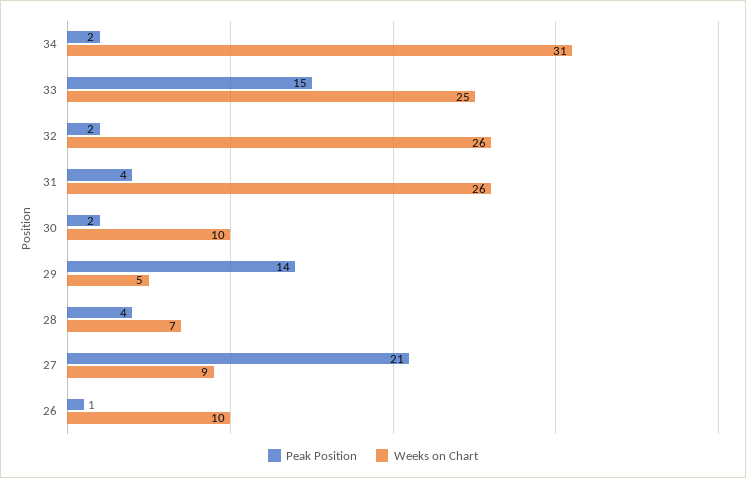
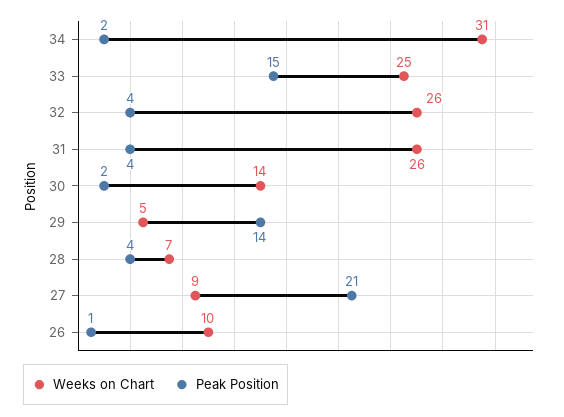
  {
    "Peak Position": {
      "34": 2,
      "33": 15,
-     "32": 2,
+     "32": 4,
      "31": 4,
      "30": 2,
      "29": 14,
      "28": 4,
      "27": 21,
      "26": 1
    },
    "Weeks on Chart": {
      "34": 31,
      "33": 25,
      "32": 26,
      "31": 26,
-     "30": 10,
+     "30": 14,
      "29": 5,
      "28": 7,
      "27": 9,
      "26": 10
    }
  }

